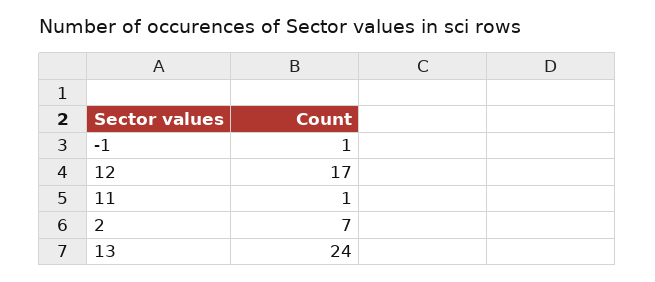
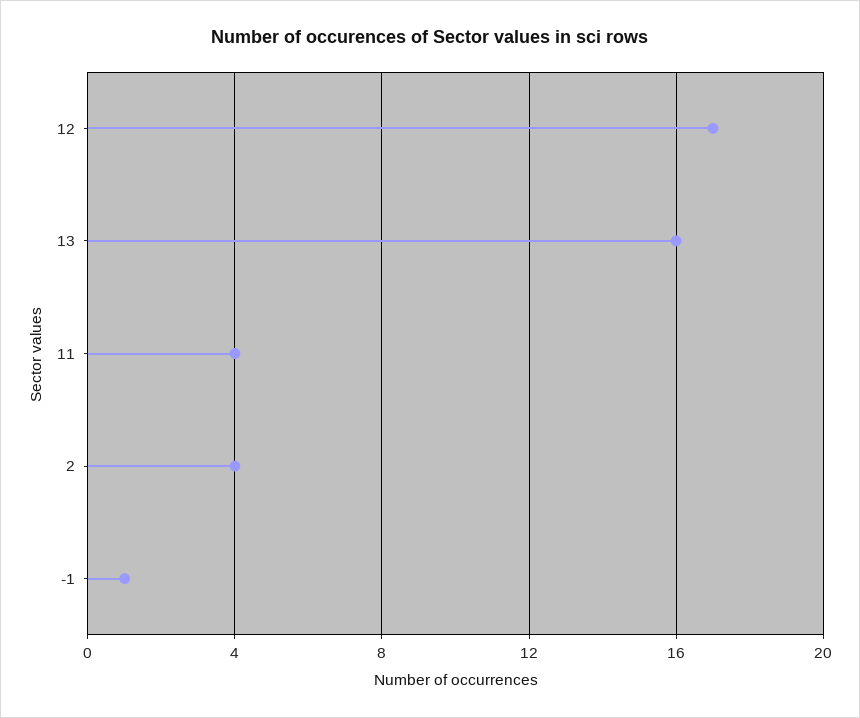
  {
    "-1": 1,
    "12": 17,
-   "11": 1,
+   "11": 4,
-   "2": 7,
+   "2": 4,
-   "13": 24
+   "13": 16
  }

